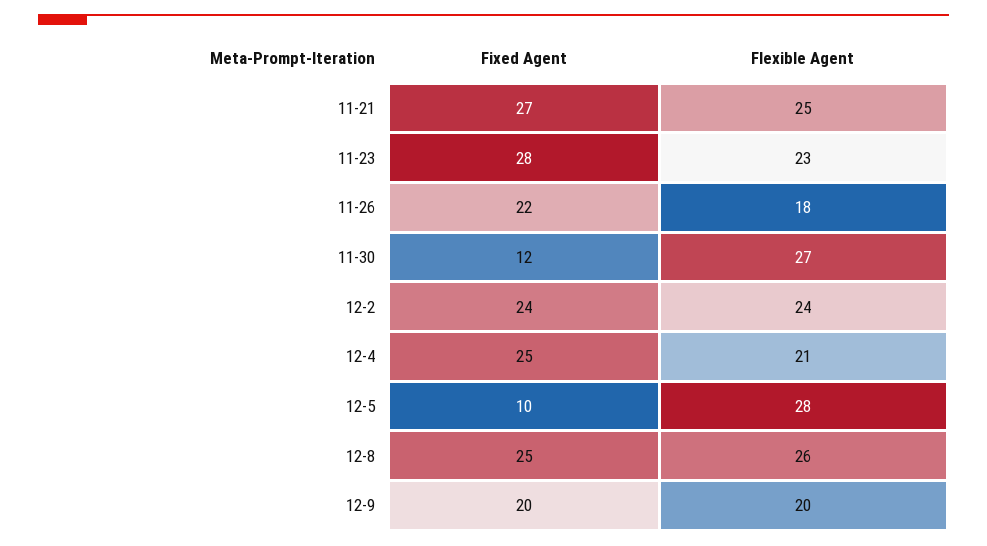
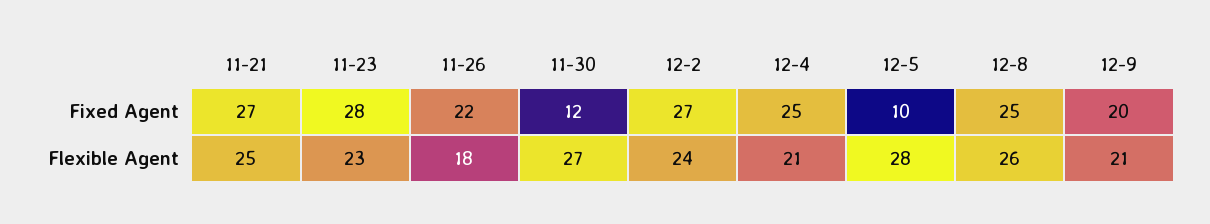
  {
    "Fixed Agent": {
      "11-21": 27,
      "11-23": 28,
      "11-26": 22,
      "11-30": 12,
-     "12-2": 24,
+     "12-2": 27,
      "12-4": 25,
      "12-5": 10,
      "12-8": 25,
      "12-9": 20
    },
    "Flexible Agent": {
      "11-21": 25,
      "11-23": 23,
      "11-26": 18,
      "11-30": 27,
      "12-2": 24,
      "12-4": 21,
      "12-5": 28,
      "12-8": 26,
-     "12-9": 20
+     "12-9": 21
    }
  }

